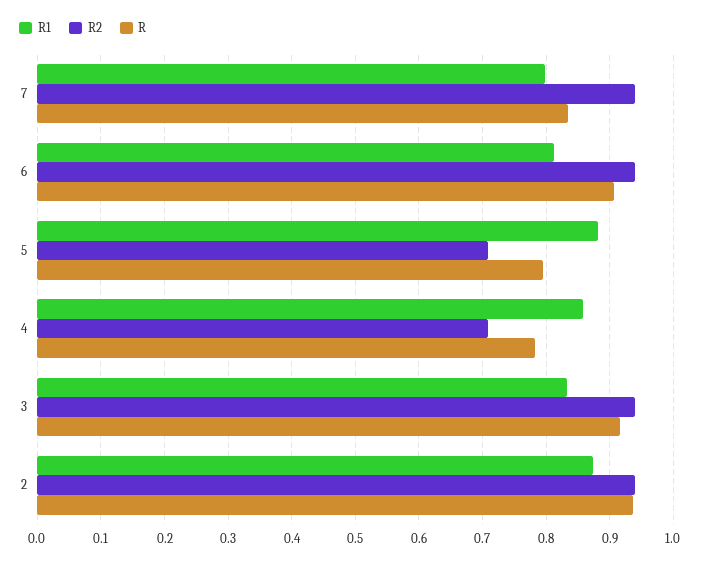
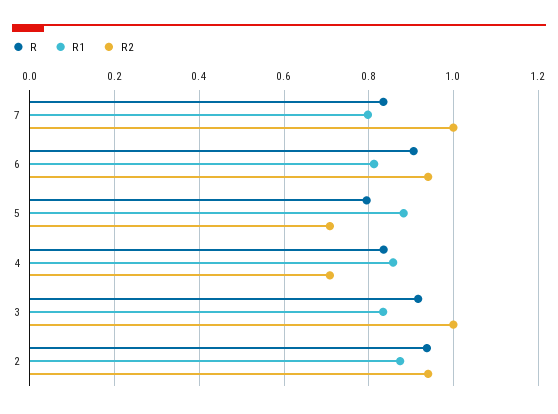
  {
    "R1": {
      "7": 0.8,
      "6": 0.81,
      "5": 0.88,
      "4": 0.86,
      "3": 0.83,
      "2": 0.87
    },
    "R2": {
-     "7": 0.94,
+     "7": 1,
      "6": 0.94,
      "5": 0.71,
      "4": 0.71,
-     "3": 0.94,
+     "3": 1,
      "2": 0.94
    },
    "R": {
      "7": 0.83,
      "6": 0.91,
      "5": 0.8,
-     "4": 0.78,
+     "4": 0.84,
      "3": 0.92,
      "2": 0.94
    }
  }

